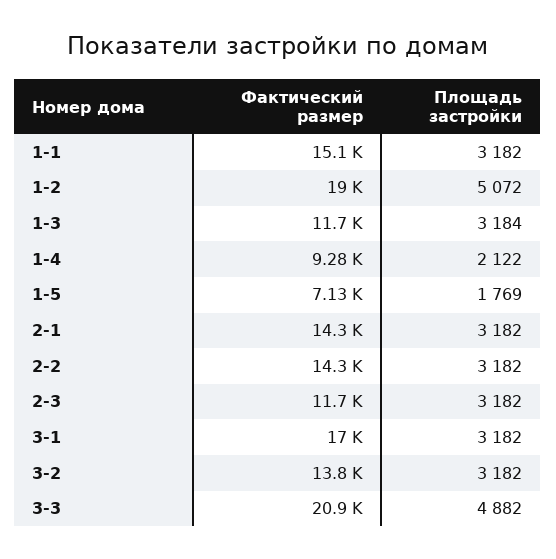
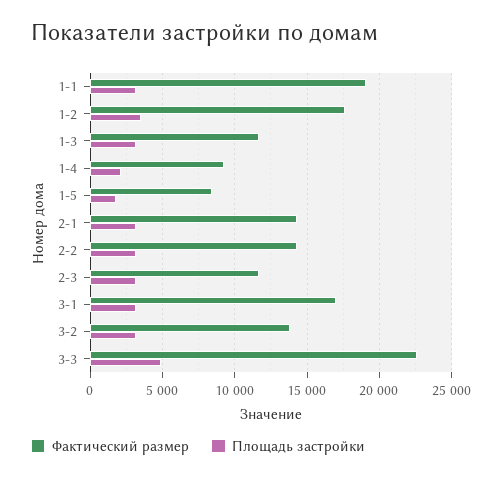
  {
    "Фактический размер": {
-     "1-1": 15100,
+     "1-1": 19000,
-     "1-2": 19000,
+     "1-2": 17500,
      "1-3": 11700,
      "1-4": 9280,
-     "1-5": 7130,
+     "1-5": 8500,
      "2-1": 14300,
      "2-2": 14300,
      "2-3": 11700,
      "3-1": 17000,
      "3-2": 13800,
-     "3-3": 20900
+     "3-3": 22500
    },
    "Площадь застройки": {
      "1-1": 3182,
-     "1-2": 5072,
+     "1-2": 3500,
      "1-3": 3184,
      "1-4": 2122,
      "1-5": 1769,
      "2-1": 3182,
      "2-2": 3182,
      "2-3": 3182,
      "3-1": 3182,
      "3-2": 3182,
      "3-3": 4882
    }
  }

